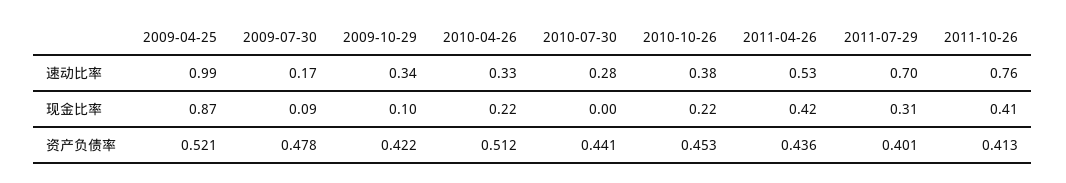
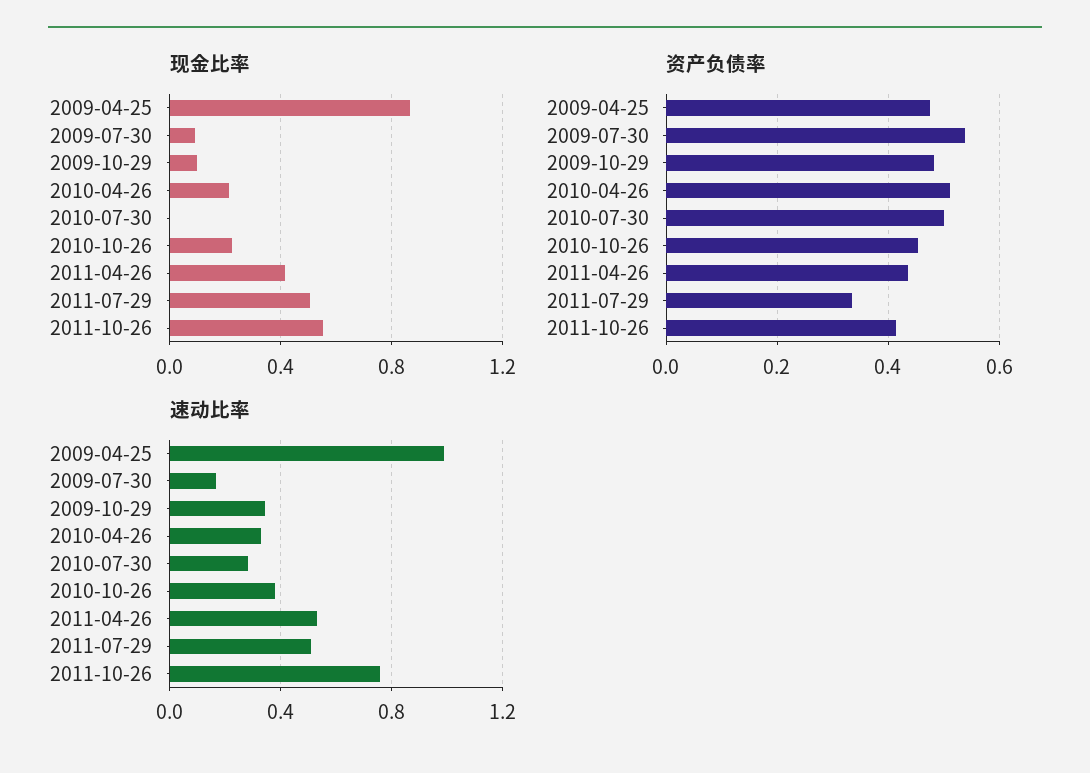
  {
    "速动比率": {
      "2009-04-25": 0.99,
      "2009-07-30": 0.17,
      "2009-10-29": 0.34,
      "2010-04-26": 0.33,
      "2010-07-30": 0.28,
      "2010-10-26": 0.38,
      "2011-04-26": 0.53,
-     "2011-07-29": 0.7,
+     "2011-07-29": 0.5,
      "2011-10-26": 0.76
    },
    "现金比率": {
      "2009-04-25": 0.87,
      "2009-07-30": 0.09,
      "2009-10-29": 0.1,
      "2010-04-26": 0.22,
      "2010-07-30": 0,
      "2010-10-26": 0.22,
      "2011-04-26": 0.42,
-     "2011-07-29": 0.31,
+     "2011-07-29": 0.5,
-     "2011-10-26": 0.41
+     "2011-10-26": 0.55
    },
    "资产负债率": {
-     "2009-04-25": 0.521,
+     "2009-04-25": 0.48,
-     "2009-07-30": 0.478,
+     "2009-07-30": 0.54,
-     "2009-10-29": 0.422,
+     "2009-10-29": 0.48,
      "2010-04-26": 0.512,
-     "2010-07-30": 0.441,
+     "2010-07-30": 0.5,
      "2010-10-26": 0.453,
      "2011-04-26": 0.436,
-     "2011-07-29": 0.401,
+     "2011-07-29": 0.34,
      "2011-10-26": 0.413
    }
  }

